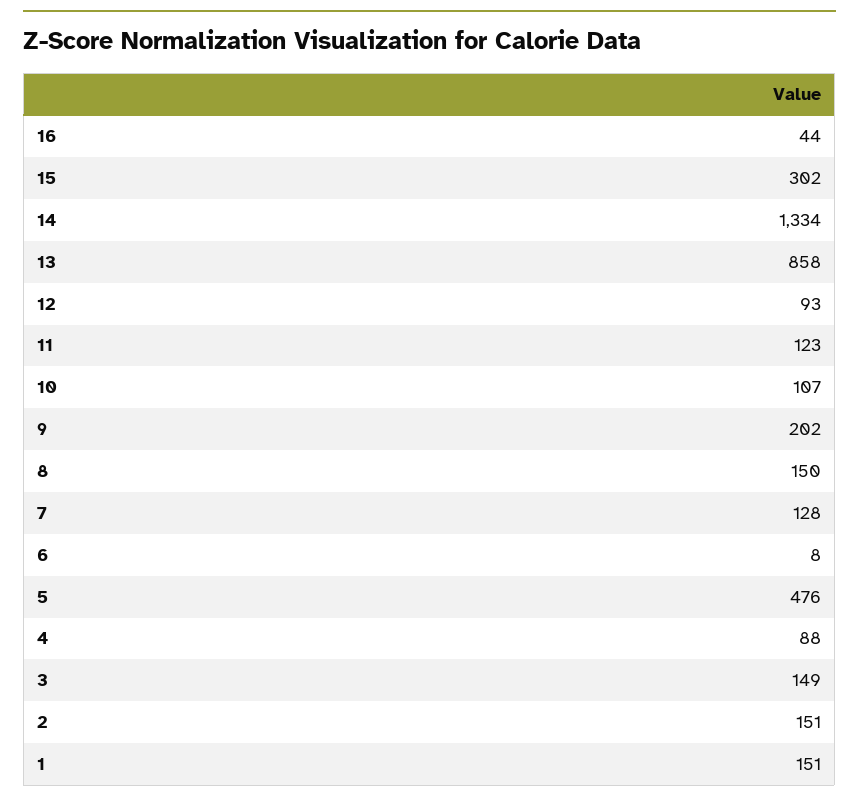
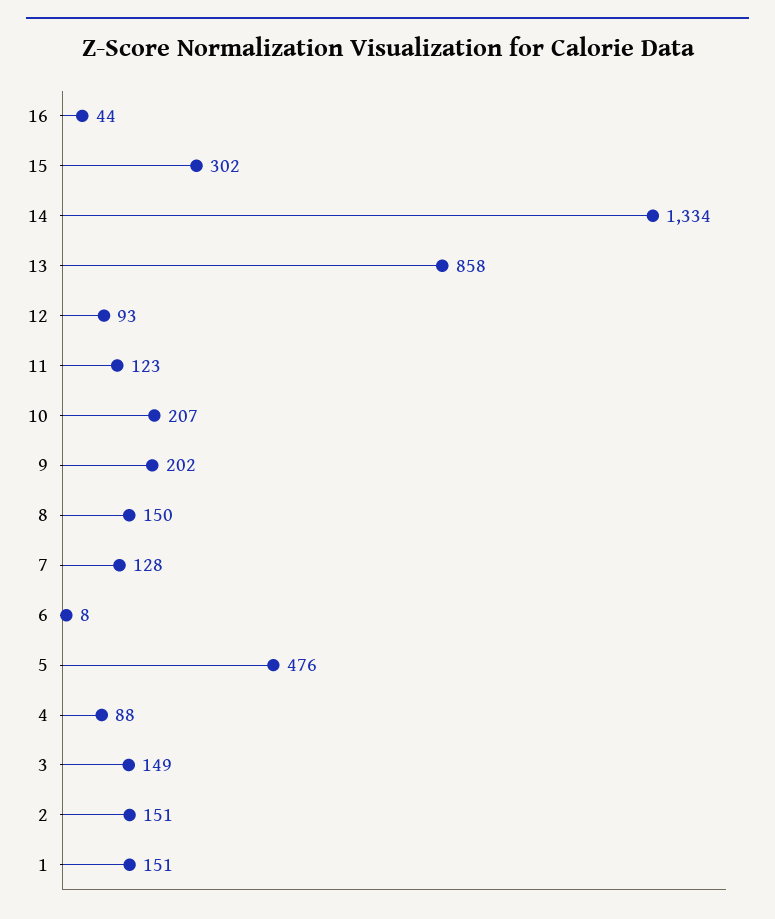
  {
    "16": 44,
    "15": 302,
    "14": 1334,
    "13": 858,
    "12": 93,
    "11": 123,
-   "10": 107,
+   "10": 207,
    "9": 202,
    "8": 150,
    "7": 128,
    "6": 8,
    "5": 476,
    "4": 88,
    "3": 149,
    "2": 151,
    "1": 151
  }

